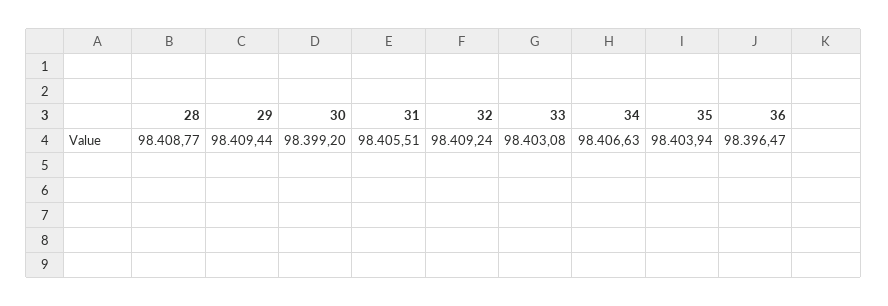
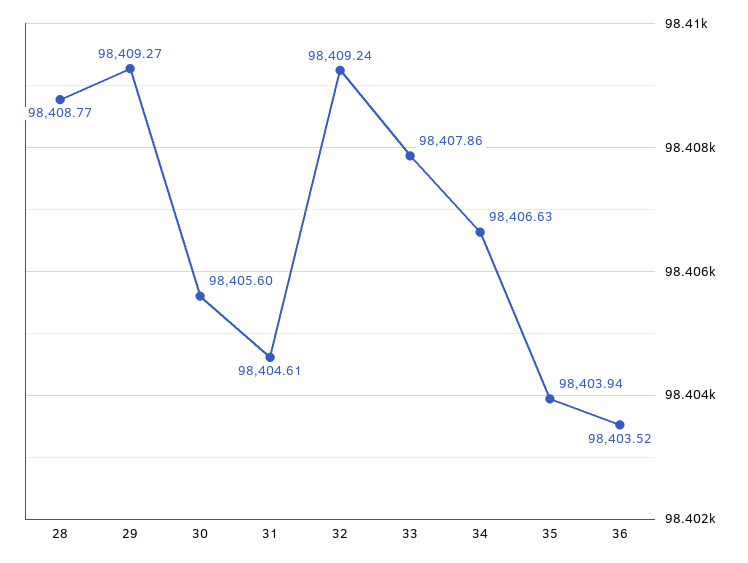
  {
    "28": 98408.77,
-   "29": 98409.44,
+   "29": 98409.27,
-   "30": 98399.2,
+   "30": 98405.6,
-   "31": 98405.51,
+   "31": 98404.61,
    "32": 98409.24,
-   "33": 98403.08,
+   "33": 98407.86,
    "34": 98406.63,
    "35": 98403.94,
-   "36": 98396.47
+   "36": 98403.52
  }

